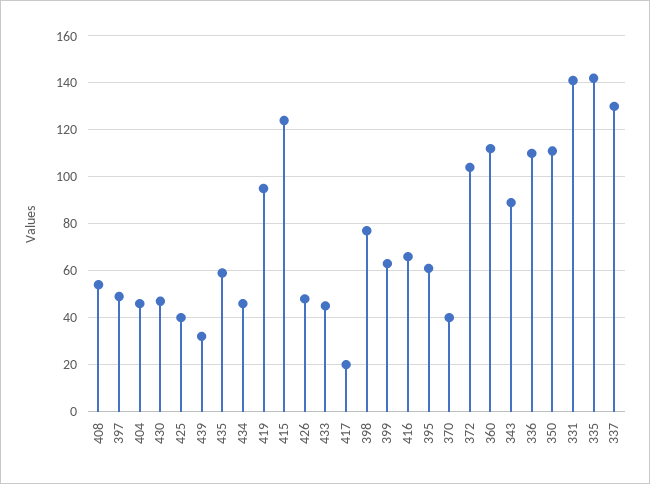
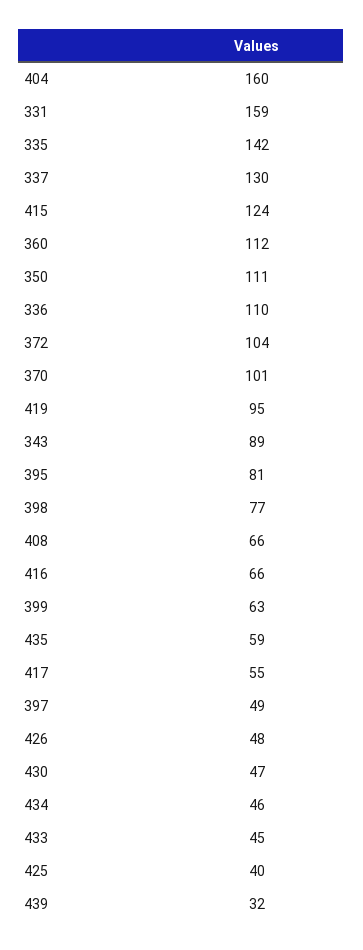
  {
-   "408": 55,
+   "408": 66,
    "397": 49,
-   "404": 45,
+   "404": 160,
    "430": 47,
    "425": 40,
    "439": 32,
    "435": 59,
    "434": 46,
    "419": 95,
    "415": 124,
    "426": 48,
    "433": 45,
-   "417": 20,
+   "417": 55,
    "398": 77,
    "399": 63,
    "416": 66,
-   "395": 60,
+   "395": 81,
-   "370": 40,
+   "370": 101,
    "372": 104,
    "360": 112,
    "343": 89,
    "336": 110,
    "350": 111,
-   "331": 140,
+   "331": 159,
    "335": 142,
    "337": 130
  }

